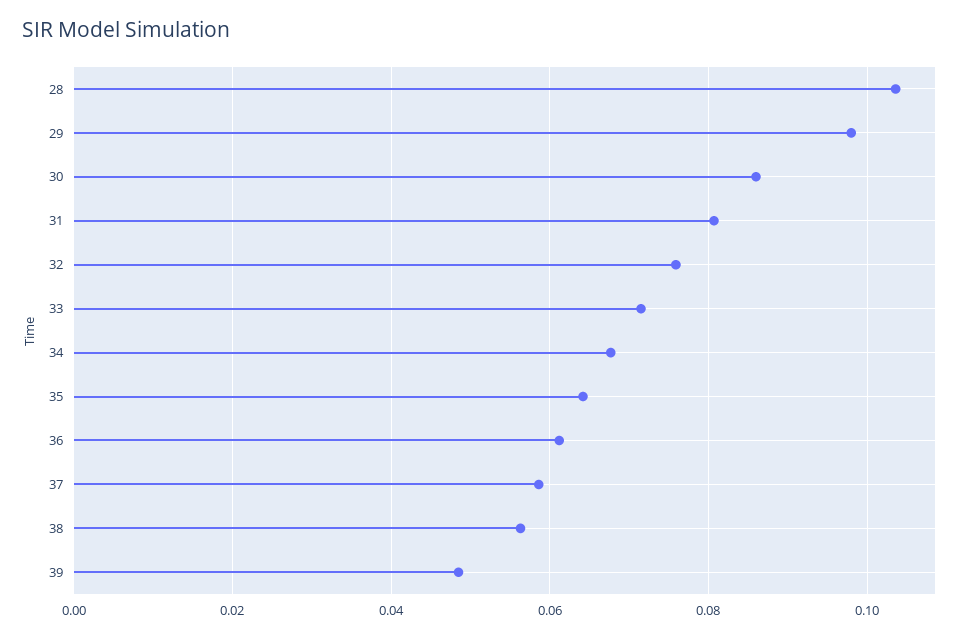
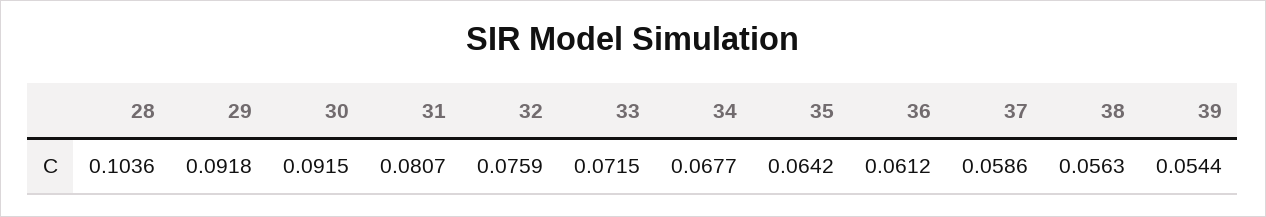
  {
    "28": 0.1036,
-   "29": 0.098,
+   "29": 0.0918,
-   "30": 0.086,
+   "30": 0.0915,
    "31": 0.0807,
    "32": 0.0759,
    "33": 0.0715,
    "34": 0.0677,
    "35": 0.0642,
    "36": 0.0612,
    "37": 0.0586,
    "38": 0.0563,
-   "39": 0.048
+   "39": 0.0544
  }

